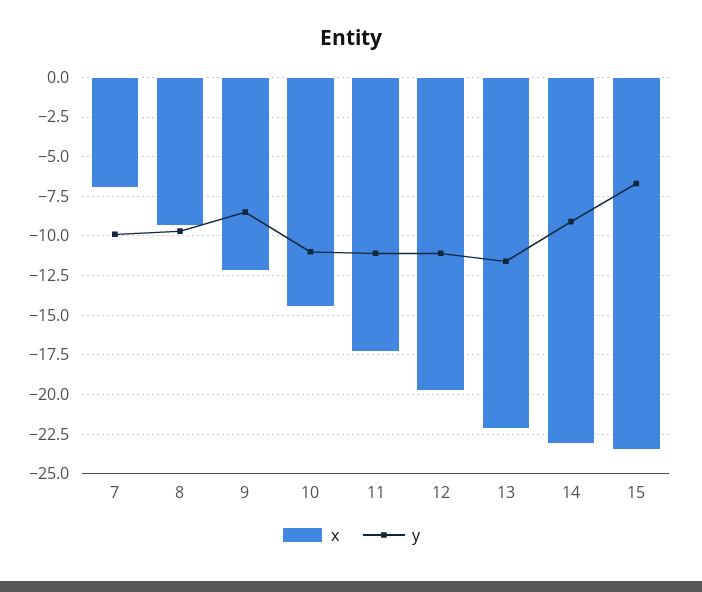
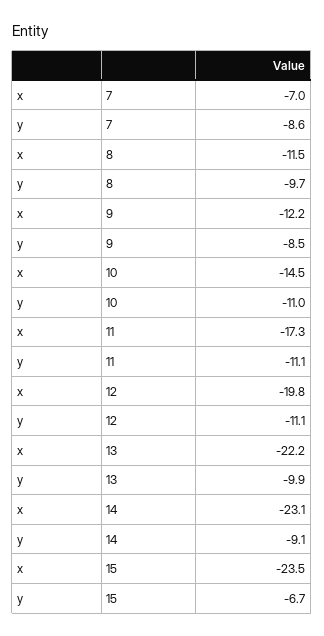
  {
    "x": {
      "7": -7,
-     "8": -9.5,
+     "8": -11.5,
      "9": -12.2,
      "10": -14.5,
      "11": -17.3,
      "12": -19.8,
      "13": -22.2,
      "14": -23.1,
      "15": -23.5
    },
    "y": {
-     "7": -10,
+     "7": -8.6,
      "8": -9.7,
      "9": -8.5,
      "10": -11,
      "11": -11.1,
      "12": -11.1,
-     "13": -11.5,
+     "13": -9.9,
      "14": -9.1,
      "15": -6.7
    }
  }

